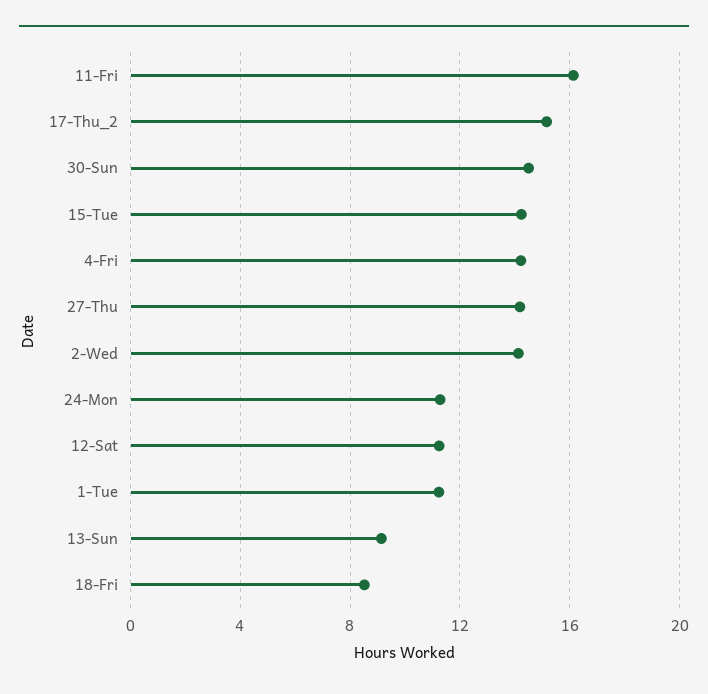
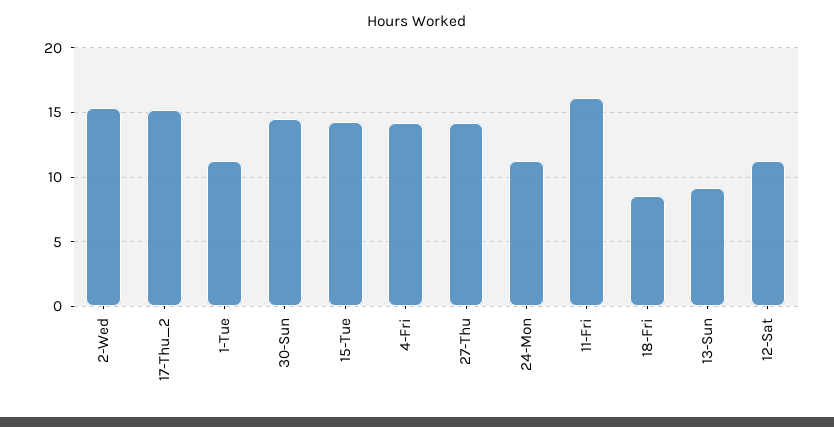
  {
    "11-Fri": 16,
    "17-Thu_2": 15,
    "30-Sun": 14.5,
    "15-Tue": 14,
    "4-Fri": 14,
    "27-Thu": 14,
-   "2-Wed": 14,
+   "2-Wed": 15.5,
    "24-Mon": 11.5,
    "12-Sat": 11,
    "1-Tue": 11,
    "13-Sun": 9,
    "18-Fri": 8.5
  }

